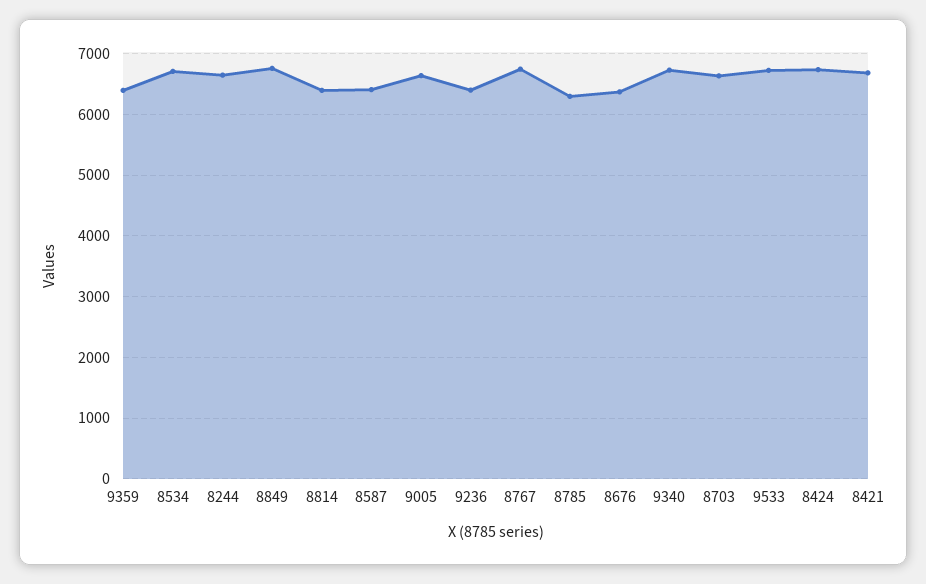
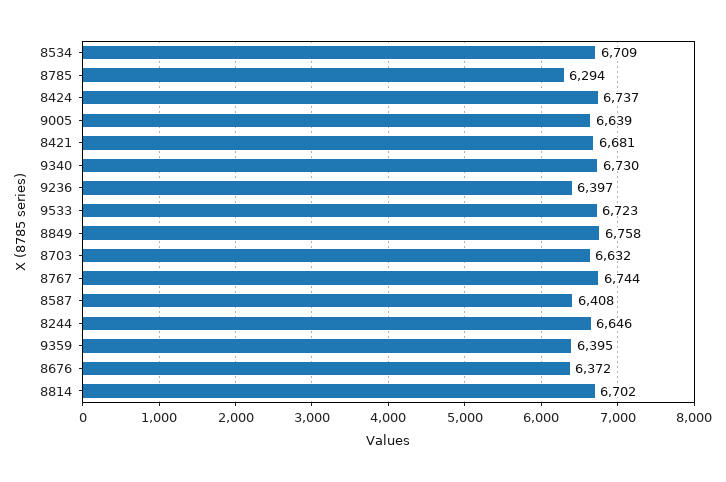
  {
    "9359": 6395,
    "8534": 6709,
    "8244": 6646,
    "8849": 6758,
-   "8814": 6400,
+   "8814": 6702,
    "8587": 6408,
    "9005": 6639,
    "9236": 6397,
    "8767": 6744,
    "8785": 6294,
    "8676": 6372,
    "9340": 6730,
    "8703": 6632,
    "9533": 6723,
    "8424": 6737,
    "8421": 6681
  }

